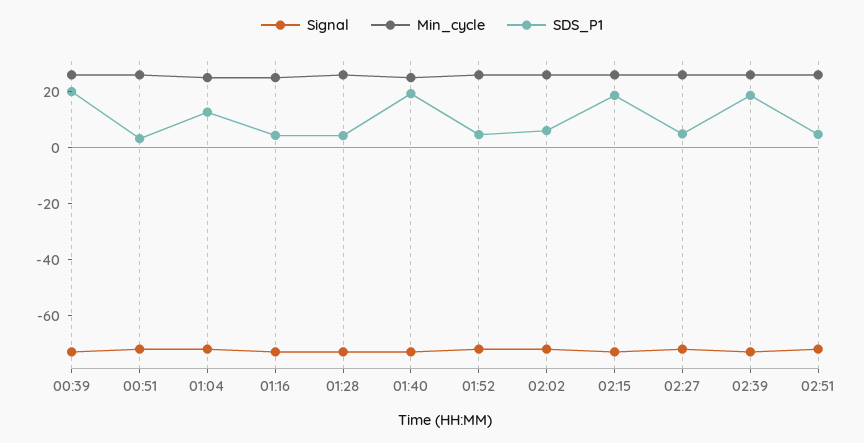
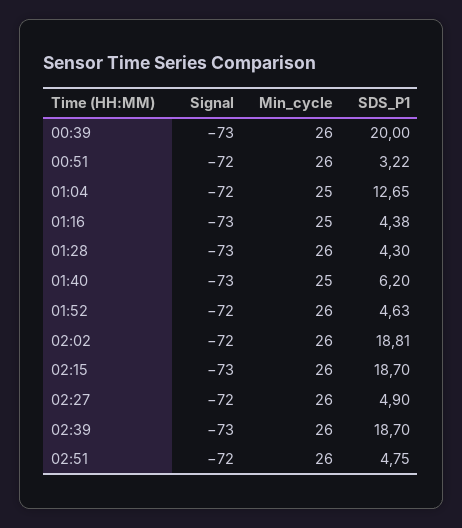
  {
    "Signal": {
      "00:39": -73,
      "00:51": -72,
      "01:04": -72,
      "01:16": -73,
      "01:28": -73,
      "01:40": -73,
      "01:52": -72,
      "02:02": -72,
      "02:15": -73,
      "02:27": -72,
      "02:39": -73,
      "02:51": -72
    },
    "Min_cycle": {
      "00:39": 26,
      "00:51": 26,
      "01:04": 25,
      "01:16": 25,
      "01:28": 26,
      "01:40": 25,
      "01:52": 26,
      "02:02": 26,
      "02:15": 26,
      "02:27": 26,
      "02:39": 26,
      "02:51": 26
    },
    "SDS_P1": {
      "00:39": 20,
      "00:51": 3.22,
      "01:04": 12.65,
      "01:16": 4.38,
      "01:28": 4.3,
-     "01:40": 20,
+     "01:40": 6.2,
      "01:52": 4.63,
-     "02:02": 5,
+     "02:02": 18.81,
      "02:15": 18.7,
      "02:27": 4.9,
      "02:39": 18.7,
      "02:51": 4.75
    }
  }

